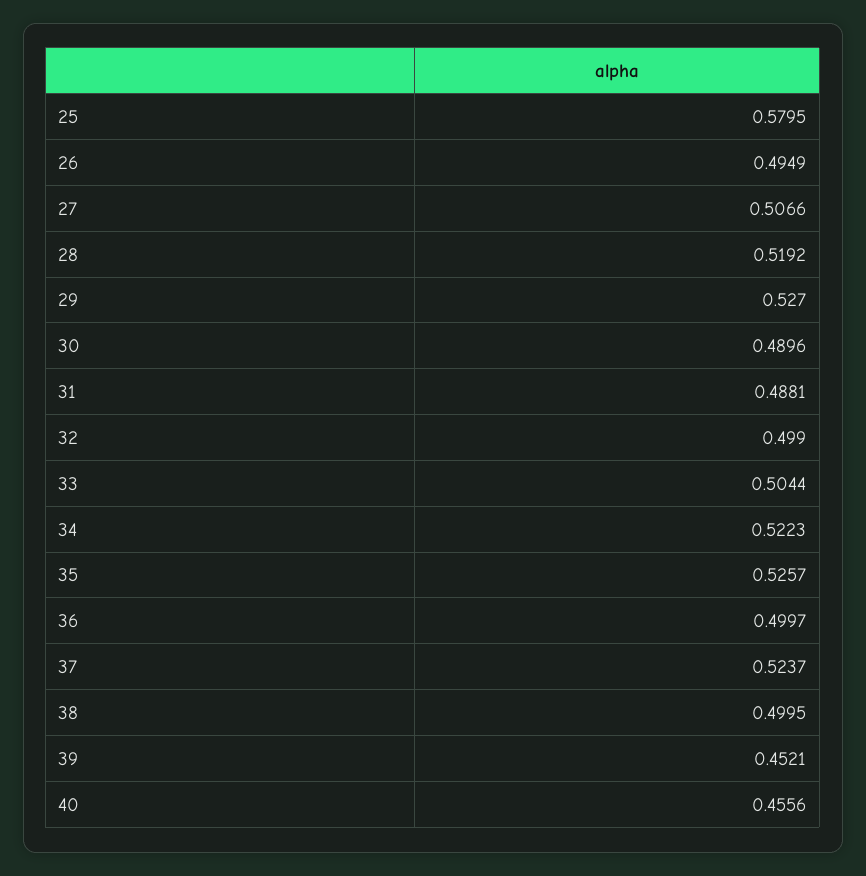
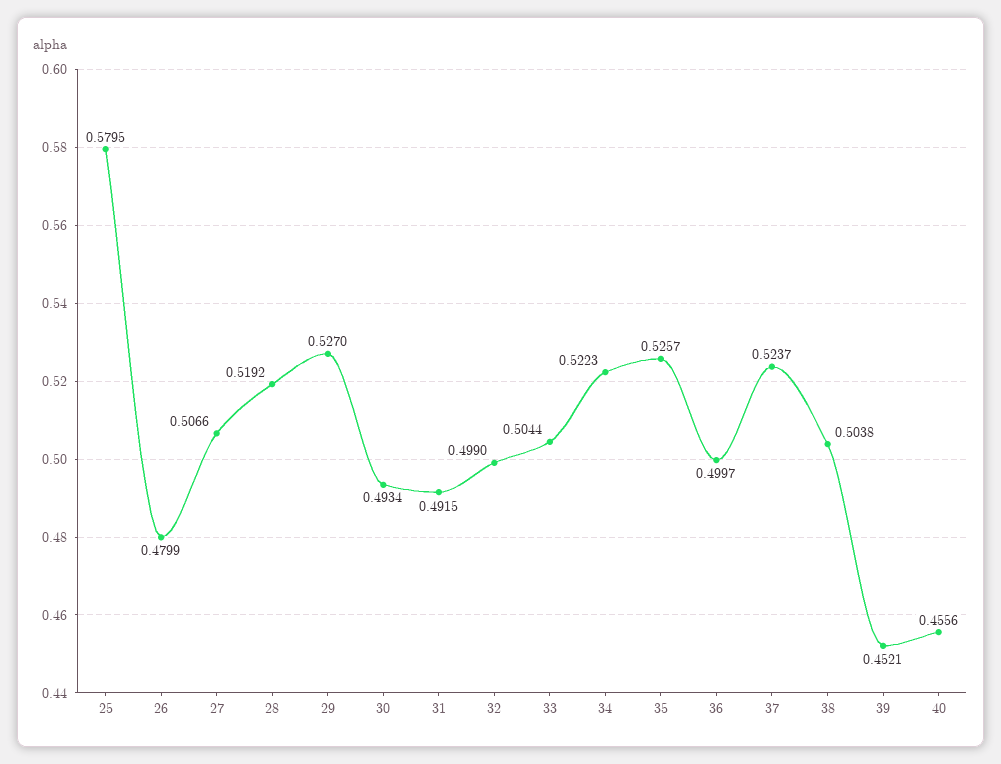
  {
    "25": 0.5795,
-   "26": 0.4949,
+   "26": 0.4799,
    "27": 0.5066,
    "28": 0.5192,
    "29": 0.527,
-   "30": 0.4896,
+   "30": 0.4934,
-   "31": 0.4881,
+   "31": 0.4915,
    "32": 0.499,
    "33": 0.5044,
    "34": 0.5223,
    "35": 0.5257,
    "36": 0.4997,
    "37": 0.5237,
-   "38": 0.4995,
+   "38": 0.5038,
    "39": 0.4521,
    "40": 0.4556
  }

